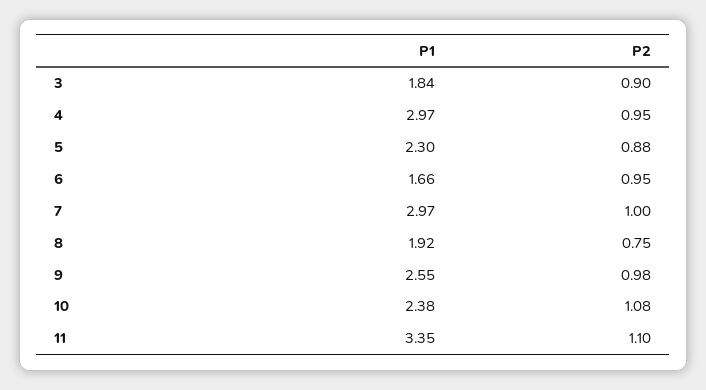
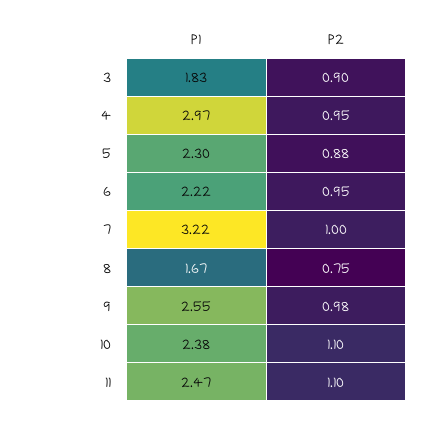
  {
    "P1": {
-     "3": 1.84,
+     "3": 1.83,
      "4": 2.97,
      "5": 2.3,
-     "6": 1.66,
+     "6": 2.22,
-     "7": 2.97,
+     "7": 3.22,
-     "8": 1.92,
+     "8": 1.67,
      "9": 2.55,
      "10": 2.38,
-     "11": 3.35
+     "11": 2.47
    },
    "P2": {
      "3": 0.9,
      "4": 0.95,
      "5": 0.88,
      "6": 0.95,
      "7": 1,
      "8": 0.75,
      "9": 0.98,
-     "10": 1.08,
+     "10": 1.1,
      "11": 1.1
    }
  }

